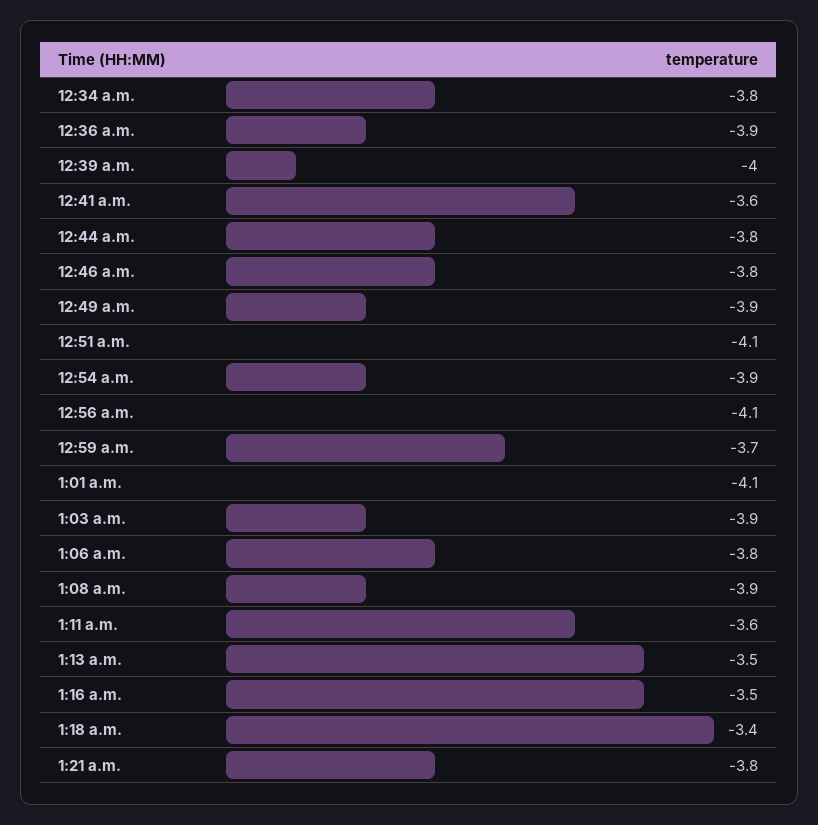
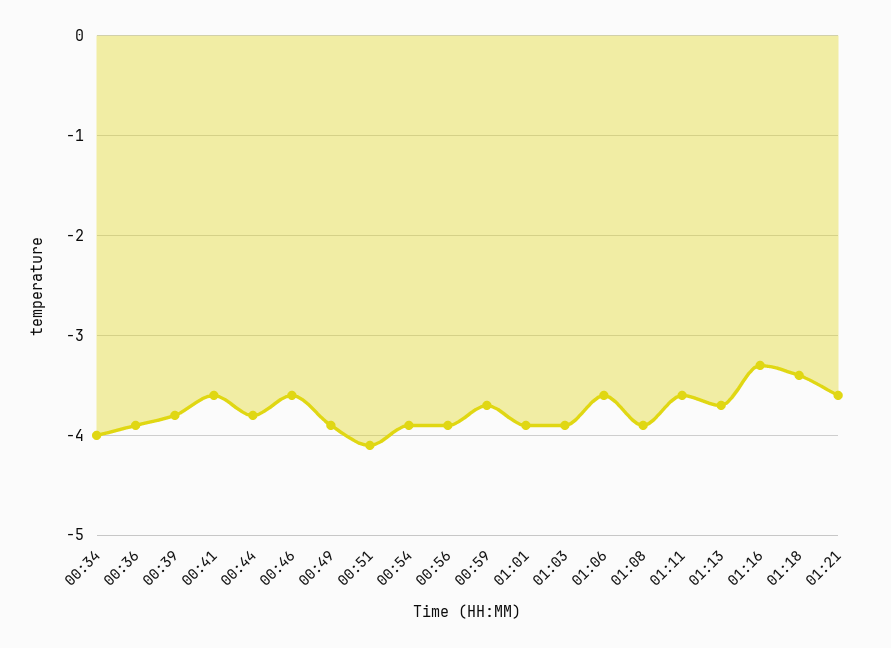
  {
-   "12:34 a.m.": -3.8,
+   "12:34 a.m.": -4,
    "12:36 a.m.": -3.9,
-   "12:39 a.m.": -4,
+   "12:39 a.m.": -3.8,
    "12:41 a.m.": -3.6,
    "12:44 a.m.": -3.8,
-   "12:46 a.m.": -3.8,
+   "12:46 a.m.": -3.6,
    "12:49 a.m.": -3.9,
    "12:51 a.m.": -4.1,
    "12:54 a.m.": -3.9,
-   "12:56 a.m.": -4.1,
+   "12:56 a.m.": -3.9,
    "12:59 a.m.": -3.7,
-   "1:01 a.m.": -4.1,
+   "1:01 a.m.": -3.9,
    "1:03 a.m.": -3.9,
-   "1:06 a.m.": -3.8,
+   "1:06 a.m.": -3.6,
    "1:08 a.m.": -3.9,
    "1:11 a.m.": -3.6,
-   "1:13 a.m.": -3.5,
+   "1:13 a.m.": -3.7,
-   "1:16 a.m.": -3.5,
+   "1:16 a.m.": -3.3,
    "1:18 a.m.": -3.4,
-   "1:21 a.m.": -3.8
+   "1:21 a.m.": -3.6
  }

